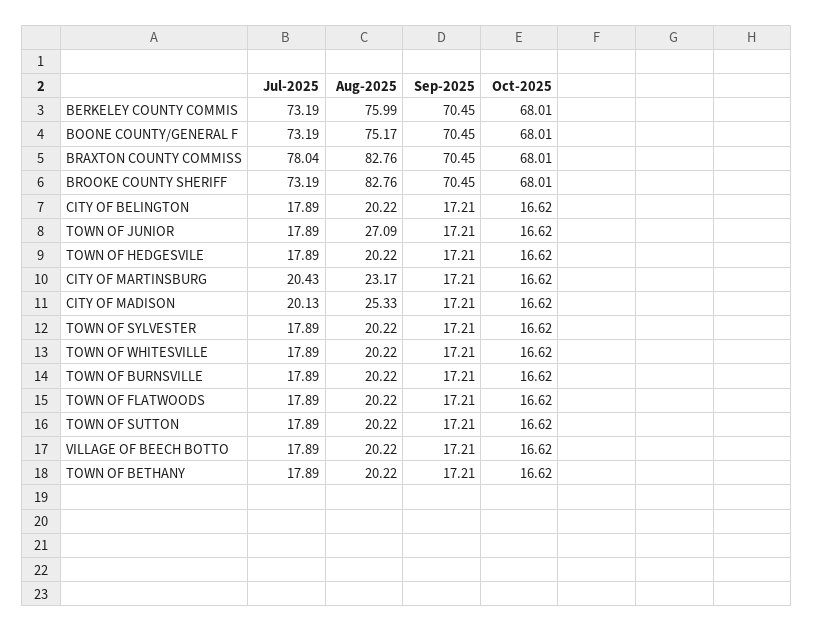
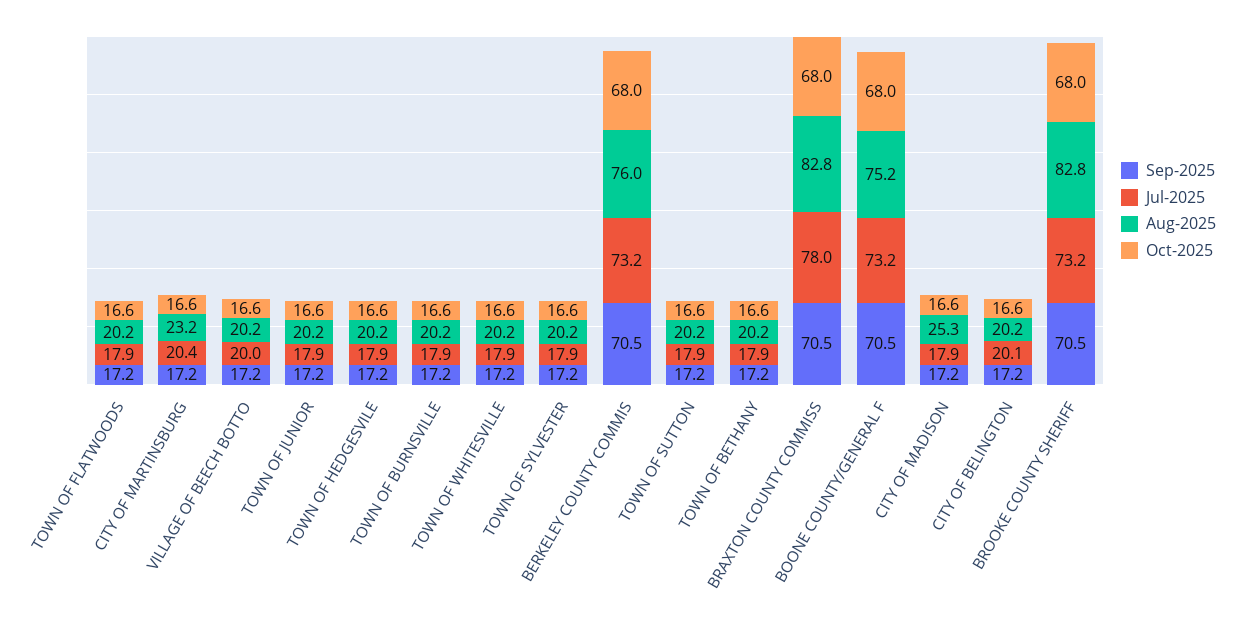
  {
    "Jul-2025": {
      "BERKELEY COUNTY COMMIS": 73.19,
      "BOONE COUNTY/GENERAL F": 73.19,
      "BRAXTON COUNTY COMMISS": 78.04,
      "BROOKE COUNTY SHERIFF": 73.19,
-     "CITY OF BELINGTON": 17.89,
+     "CITY OF BELINGTON": 20.1,
      "TOWN OF JUNIOR": 17.89,
      "TOWN OF HEDGESVILE": 17.89,
      "CITY OF MARTINSBURG": 20.43,
-     "CITY OF MADISON": 20.13,
+     "CITY OF MADISON": 17.9,
      "TOWN OF SYLVESTER": 17.89,
      "TOWN OF WHITESVILLE": 17.89,
      "TOWN OF BURNSVILLE": 17.89,
      "TOWN OF FLATWOODS": 17.89,
      "TOWN OF SUTTON": 17.89,
-     "VILLAGE OF BEECH BOTTO": 17.89,
+     "VILLAGE OF BEECH BOTTO": 20,
      "TOWN OF BETHANY": 17.89
    },
    "Aug-2025": {
      "BERKELEY COUNTY COMMIS": 75.99,
      "BOONE COUNTY/GENERAL F": 75.17,
      "BRAXTON COUNTY COMMISS": 82.76,
      "BROOKE COUNTY SHERIFF": 82.76,
      "CITY OF BELINGTON": 20.22,
-     "TOWN OF JUNIOR": 27.09,
+     "TOWN OF JUNIOR": 20.2,
      "TOWN OF HEDGESVILE": 20.22,
      "CITY OF MARTINSBURG": 23.17,
      "CITY OF MADISON": 25.33,
      "TOWN OF SYLVESTER": 20.22,
      "TOWN OF WHITESVILLE": 20.22,
      "TOWN OF BURNSVILLE": 20.22,
      "TOWN OF FLATWOODS": 20.22,
      "TOWN OF SUTTON": 20.22,
      "VILLAGE OF BEECH BOTTO": 20.22,
      "TOWN OF BETHANY": 20.22
    },
    "Sep-2025": {
      "BERKELEY COUNTY COMMIS": 70.45,
      "BOONE COUNTY/GENERAL F": 70.45,
      "BRAXTON COUNTY COMMISS": 70.45,
      "BROOKE COUNTY SHERIFF": 70.45,
      "CITY OF BELINGTON": 17.21,
      "TOWN OF JUNIOR": 17.21,
      "TOWN OF HEDGESVILE": 17.21,
      "CITY OF MARTINSBURG": 17.21,
      "CITY OF MADISON": 17.21,
      "TOWN OF SYLVESTER": 17.21,
      "TOWN OF WHITESVILLE": 17.21,
      "TOWN OF BURNSVILLE": 17.21,
      "TOWN OF FLATWOODS": 17.21,
      "TOWN OF SUTTON": 17.21,
      "VILLAGE OF BEECH BOTTO": 17.21,
      "TOWN OF BETHANY": 17.21
    },
    "Oct-2025": {
      "BERKELEY COUNTY COMMIS": 68.01,
      "BOONE COUNTY/GENERAL F": 68.01,
      "BRAXTON COUNTY COMMISS": 68.01,
      "BROOKE COUNTY SHERIFF": 68.01,
      "CITY OF BELINGTON": 16.62,
      "TOWN OF JUNIOR": 16.62,
      "TOWN OF HEDGESVILE": 16.62,
      "CITY OF MARTINSBURG": 16.62,
      "CITY OF MADISON": 16.62,
      "TOWN OF SYLVESTER": 16.62,
      "TOWN OF WHITESVILLE": 16.62,
      "TOWN OF BURNSVILLE": 16.62,
      "TOWN OF FLATWOODS": 16.62,
      "TOWN OF SUTTON": 16.62,
      "VILLAGE OF BEECH BOTTO": 16.62,
      "TOWN OF BETHANY": 16.62
    }
  }

